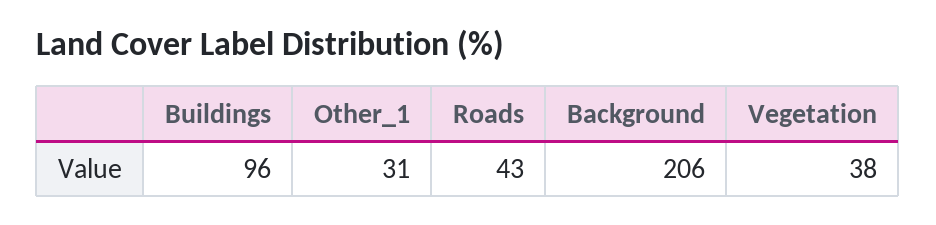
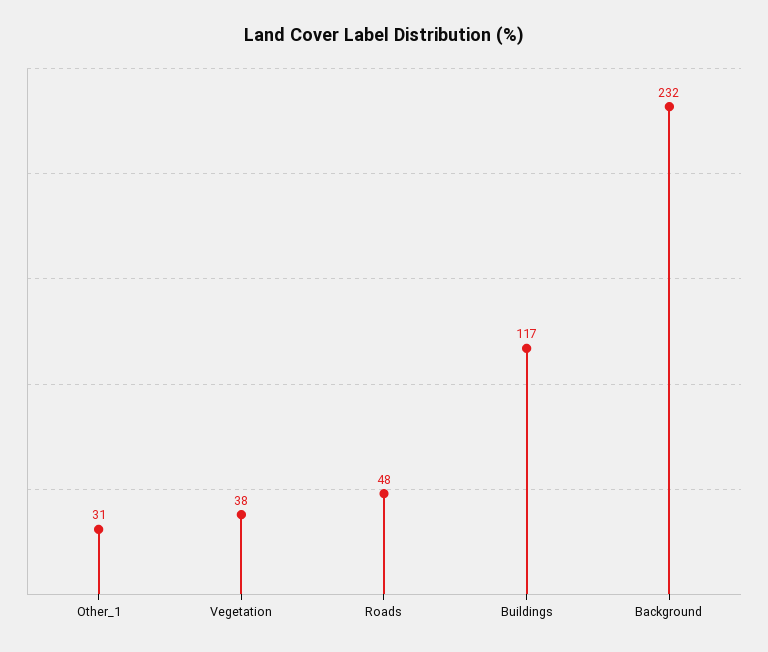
  {
-   "Buildings": 96,
+   "Buildings": 117,
    "Other_1": 31,
-   "Roads": 43,
+   "Roads": 48,
-   "Background": 206,
+   "Background": 232,
    "Vegetation": 38
  }

